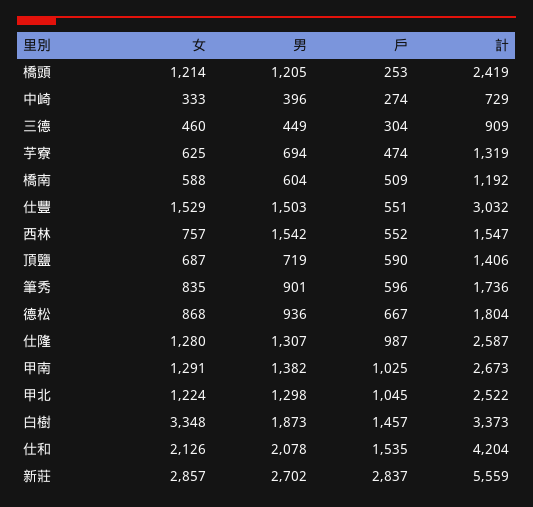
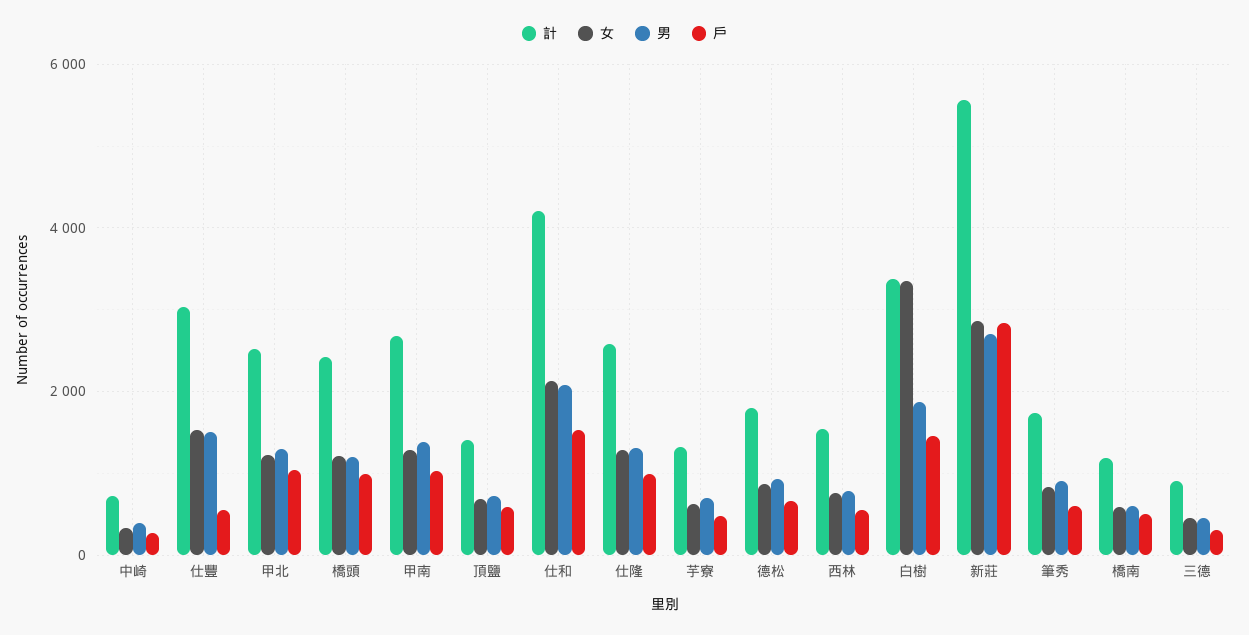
  {
    "女": {
      "橋頭": 1214,
      "中崎": 333,
      "三德": 460,
      "芋寮": 625,
      "橋南": 588,
      "仕豐": 1529,
      "西林": 757,
      "頂鹽": 687,
      "筆秀": 835,
      "德松": 868,
      "仕隆": 1280,
      "甲南": 1291,
      "甲北": 1224,
      "白樹": 3348,
      "仕和": 2126,
      "新莊": 2857
    },
    "男": {
      "橋頭": 1205,
      "中崎": 396,
      "三德": 449,
      "芋寮": 694,
      "橋南": 604,
      "仕豐": 1503,
-     "西林": 1542,
+     "西林": 800,
      "頂鹽": 719,
      "筆秀": 901,
      "德松": 936,
      "仕隆": 1307,
      "甲南": 1382,
      "甲北": 1298,
      "白樹": 1873,
      "仕和": 2078,
      "新莊": 2702
    },
    "戶": {
-     "橋頭": 253,
+     "橋頭": 1000,
      "中崎": 274,
      "三德": 304,
      "芋寮": 474,
      "橋南": 509,
      "仕豐": 551,
      "西林": 552,
      "頂鹽": 590,
      "筆秀": 596,
      "德松": 667,
      "仕隆": 987,
      "甲南": 1025,
      "甲北": 1045,
      "白樹": 1457,
      "仕和": 1535,
      "新莊": 2837
    },
    "計": {
      "橋頭": 2419,
      "中崎": 729,
      "三德": 909,
      "芋寮": 1319,
      "橋南": 1192,
      "仕豐": 3032,
      "西林": 1547,
      "頂鹽": 1406,
      "筆秀": 1736,
      "德松": 1804,
      "仕隆": 2587,
      "甲南": 2673,
      "甲北": 2522,
      "白樹": 3373,
      "仕和": 4204,
      "新莊": 5559
    }
  }

